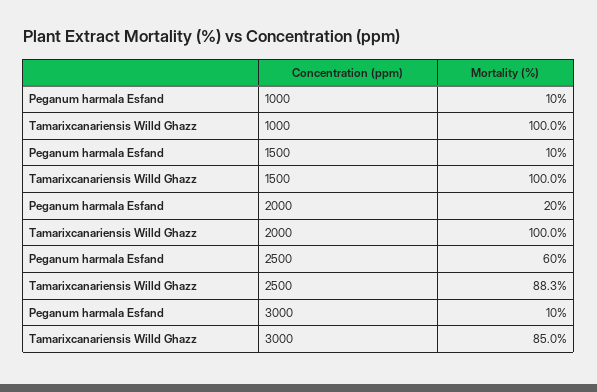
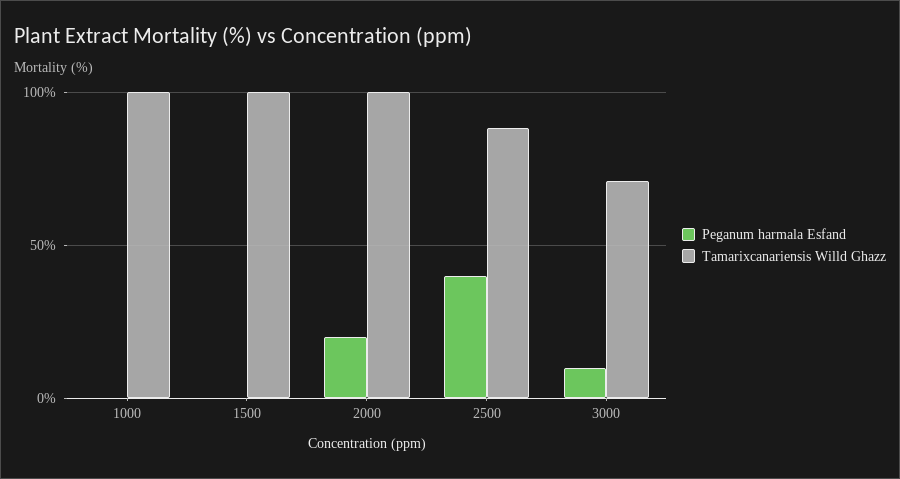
  {
    "Peganum harmala Esfand": {
-     "1000": 10,
+     "1000": 0,
-     "1500": 10,
+     "1500": 0,
      "2000": 20,
-     "2500": 60,
+     "2500": 40,
      "3000": 10
    },
    "Tamarixcanariensis Willd Ghazz": {
      "1000": 100,
      "1500": 100,
      "2000": 100,
      "2500": 88.3,
-     "3000": 85
+     "3000": 70
    }
  }

